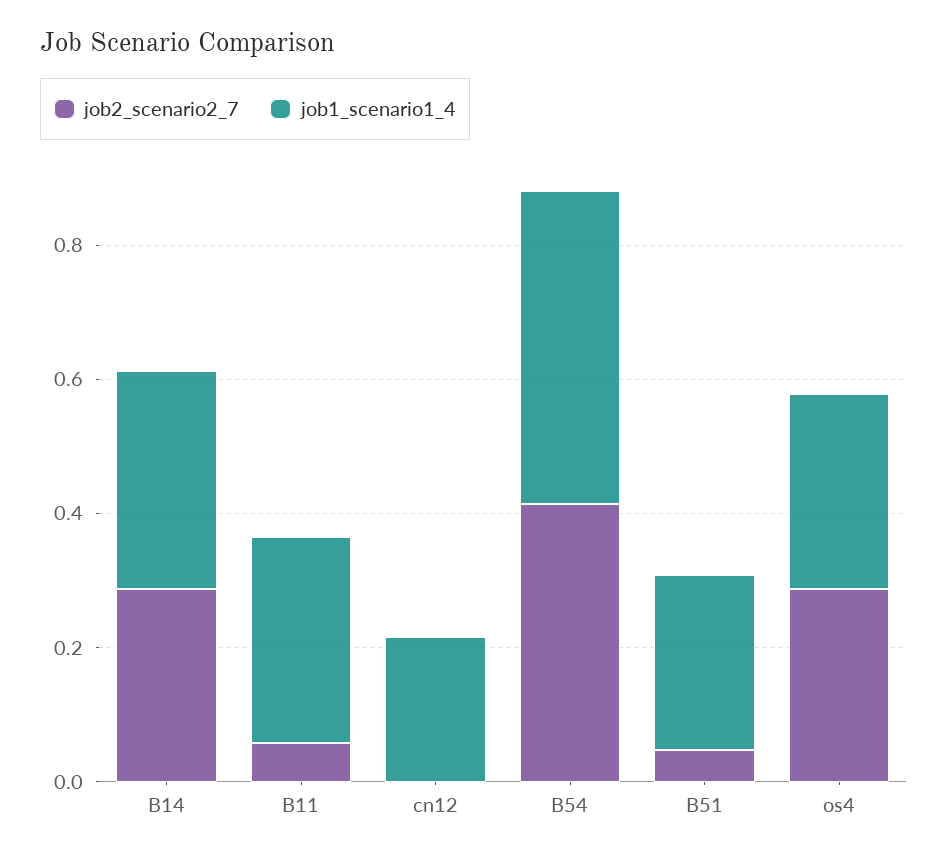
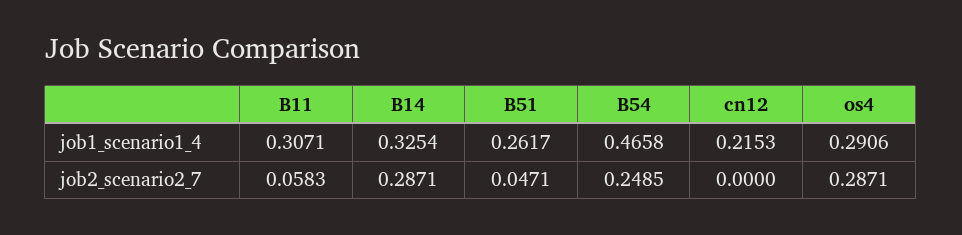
  {
    "job2_scenario2_7": {
      "B14": 0.2871,
      "B11": 0.0583,
      "cn12": 0,
-     "B54": 0.4,
+     "B54": 0.2485,
      "B51": 0.0471,
      "os4": 0.2871
    },
    "job1_scenario1_4": {
      "B14": 0.3254,
      "B11": 0.3071,
      "cn12": 0.2153,
      "B54": 0.4658,
      "B51": 0.2617,
      "os4": 0.2906
    }
  }

